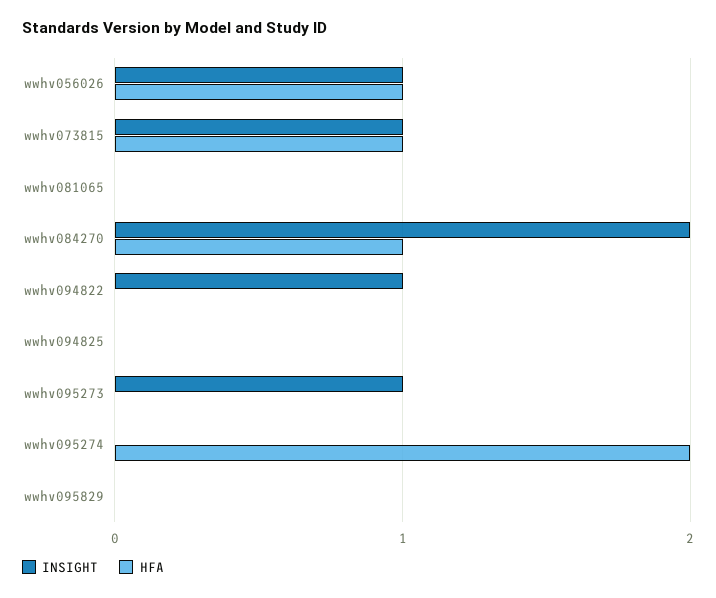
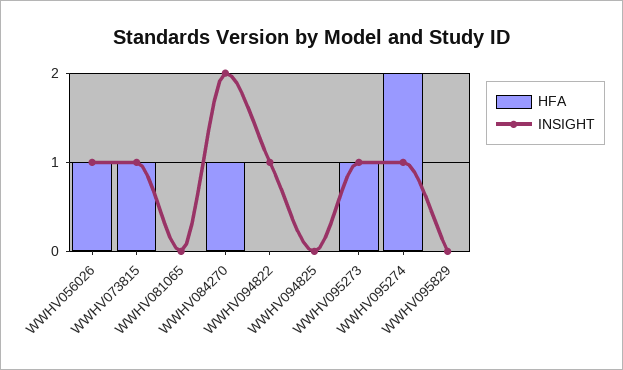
  {
    "INSIGHT": {
      "wwhv056026": 1,
      "wwhv073815": 1,
      "wwhv081065": 0,
      "wwhv084270": 2,
      "wwhv094822": 1,
      "wwhv094825": 0,
      "wwhv095273": 1,
-     "wwhv095274": 0,
+     "wwhv095274": 1,
      "wwhv095829": 0
    },
    "HFA": {
      "wwhv056026": 1,
      "wwhv073815": 1,
      "wwhv081065": 0,
      "wwhv084270": 1,
      "wwhv094822": 0,
      "wwhv094825": 0,
-     "wwhv095273": 0,
+     "wwhv095273": 1,
      "wwhv095274": 2,
      "wwhv095829": 0
    }
  }

